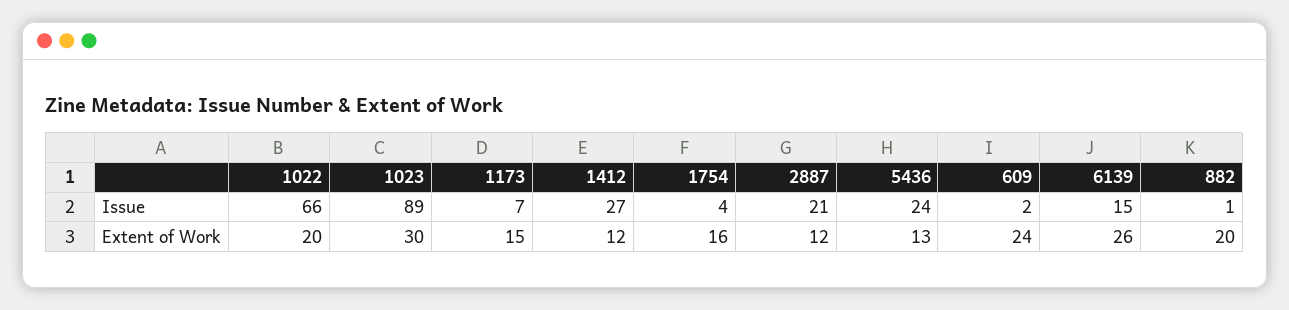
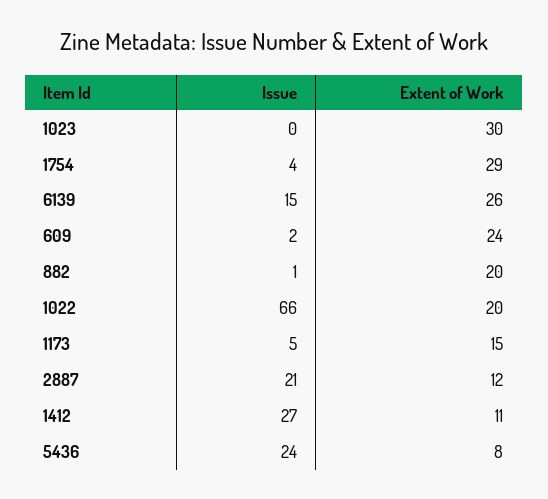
  {
    "1022": {
      "Issue": 66,
      "Extent of Work": 20
    },
    "1023": {
-     "Issue": 89,
+     "Issue": 0,
      "Extent of Work": 30
    },
    "1173": {
-     "Issue": 7,
+     "Issue": 5,
      "Extent of Work": 15
    },
    "1412": {
      "Issue": 27,
-     "Extent of Work": 12
+     "Extent of Work": 11
    },
    "1754": {
      "Issue": 4,
-     "Extent of Work": 16
+     "Extent of Work": 29
    },
    "2887": {
      "Issue": 21,
      "Extent of Work": 12
    },
    "5436": {
      "Issue": 24,
-     "Extent of Work": 13
+     "Extent of Work": 8
    },
    "609": {
      "Issue": 2,
      "Extent of Work": 24
    },
    "6139": {
      "Issue": 15,
      "Extent of Work": 26
    },
    "882": {
      "Issue": 1,
      "Extent of Work": 20
    }
  }

